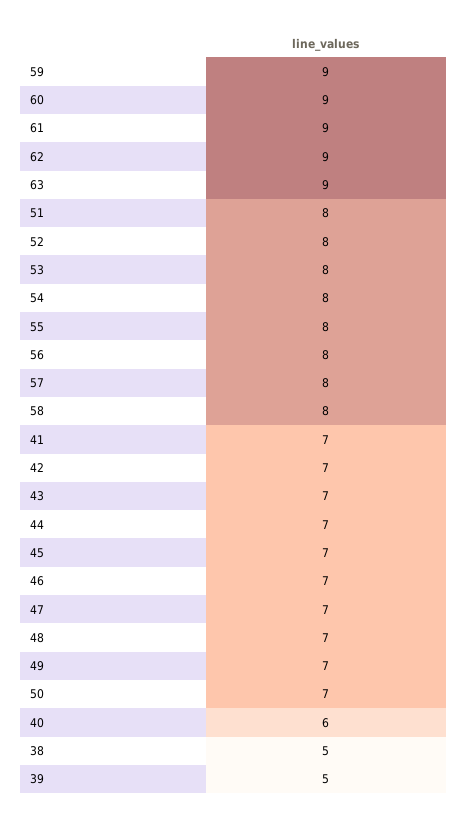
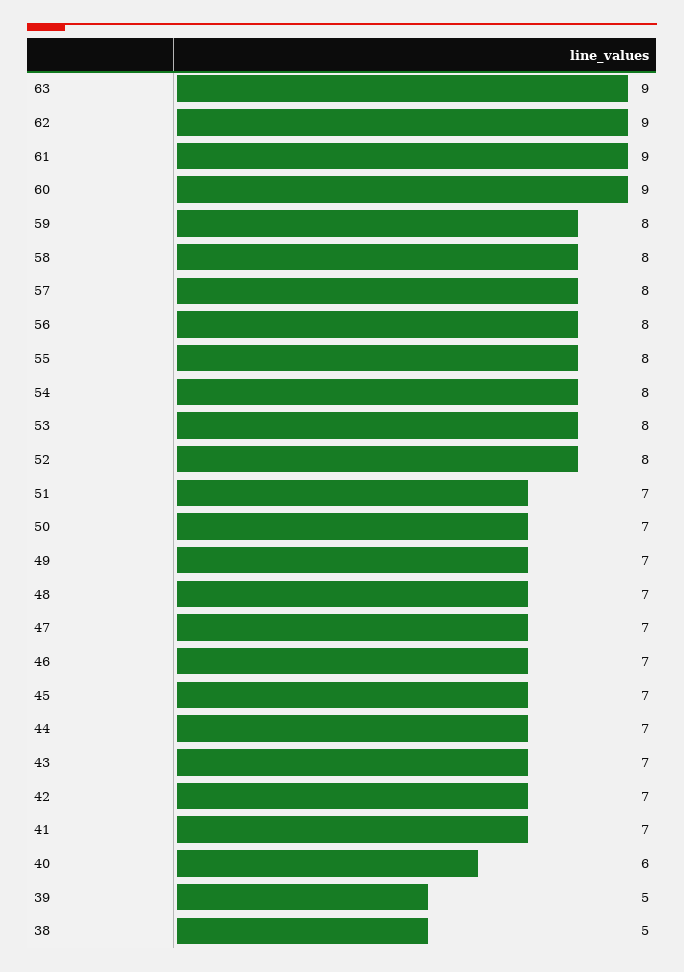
  {
-   "59": 9,
+   "59": 8,
    "60": 9,
    "61": 9,
    "62": 9,
    "63": 9,
-   "51": 8,
+   "51": 7,
    "52": 8,
    "53": 8,
    "54": 8,
    "55": 8,
    "56": 8,
    "57": 8,
    "58": 8,
    "41": 7,
    "42": 7,
    "43": 7,
    "44": 7,
    "45": 7,
    "46": 7,
    "47": 7,
    "48": 7,
    "49": 7,
    "50": 7,
    "40": 6,
    "38": 5,
    "39": 5
  }

